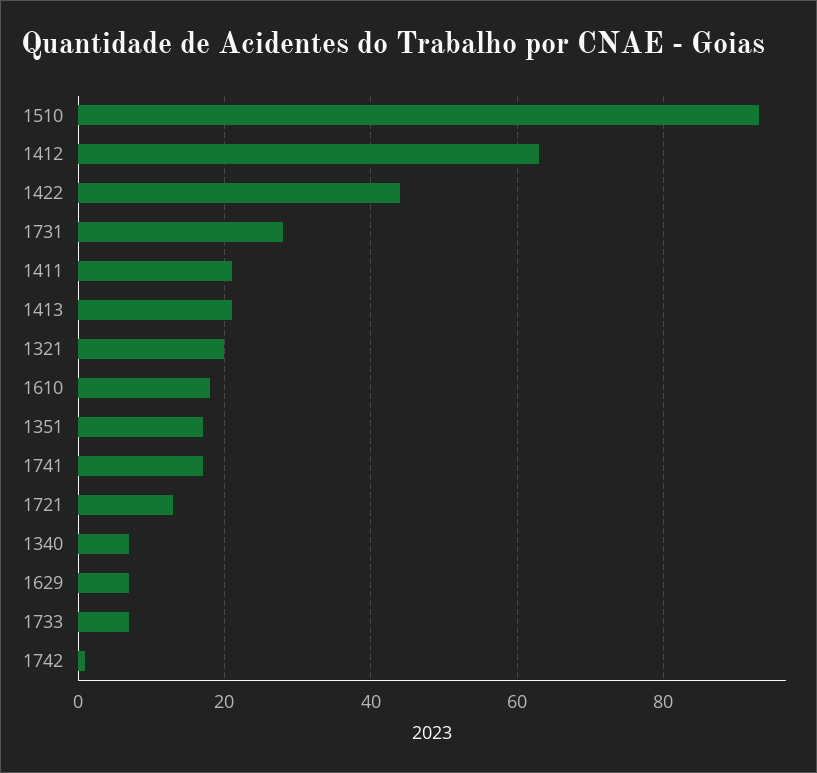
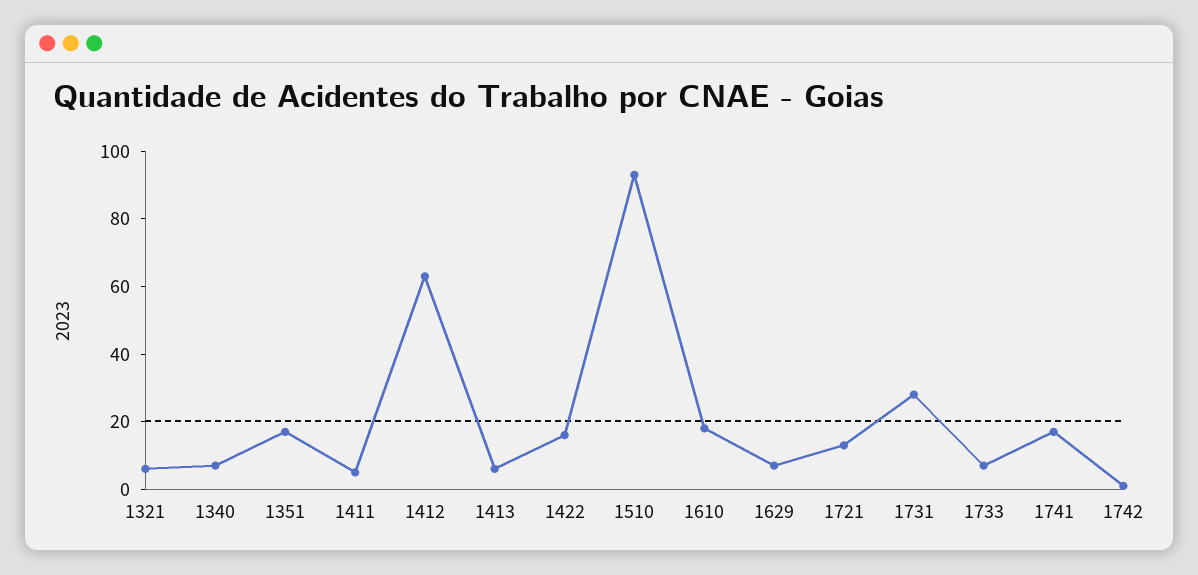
  {
    "1510": 95,
    "1412": 65,
-   "1422": 45,
+   "1422": 15,
    "1731": 30,
-   "1411": 20,
+   "1411": 5,
-   "1413": 20,
+   "1413": 5,
-   "1321": 20,
+   "1321": 5,
    "1610": 20,
    "1351": 15,
    "1741": 15,
    "1721": 15,
    "1340": 5,
    "1629": 5,
    "1733": 5,
    "1742": 0
  }

